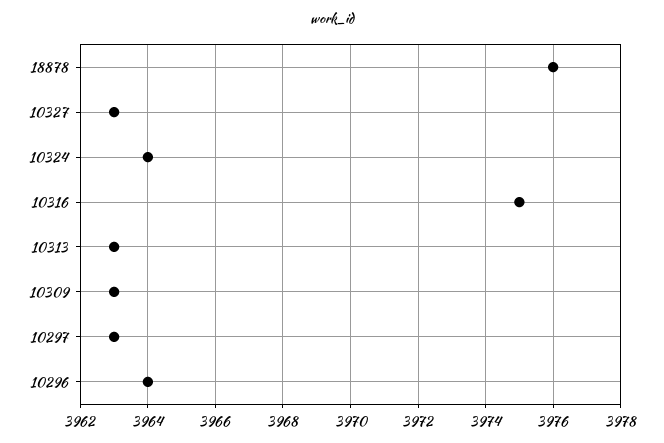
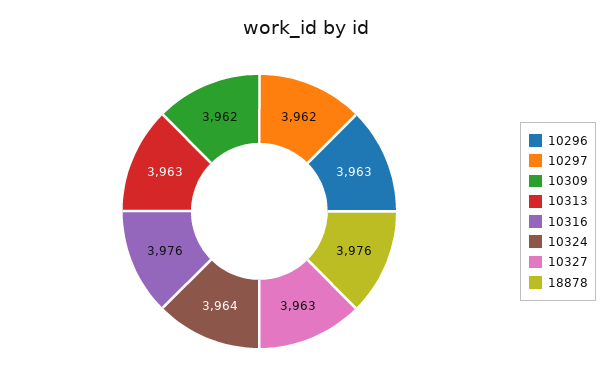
  {
    "18878": 3976,
    "10327": 3963,
    "10324": 3964,
-   "10316": 3975,
+   "10316": 3976,
    "10313": 3963,
-   "10309": 3963,
+   "10309": 3962,
-   "10297": 3963,
+   "10297": 3962,
-   "10296": 3964
+   "10296": 3963
  }

